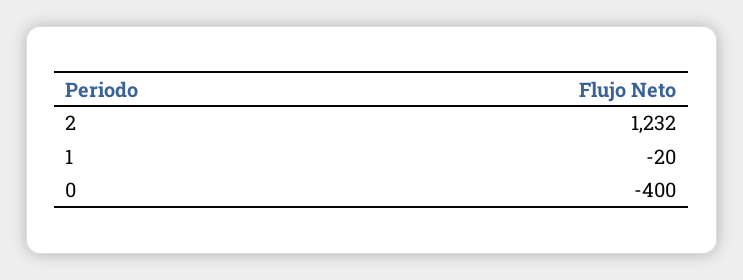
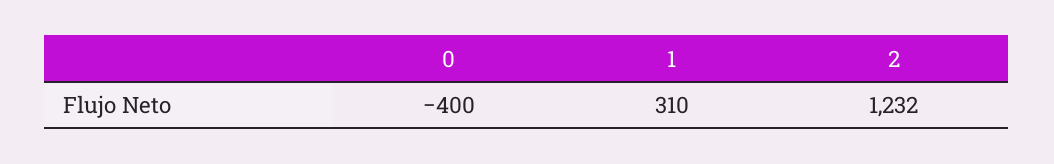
  {
    "2": 1232,
-   "1": -20,
+   "1": 310,
    "0": -400
  }

